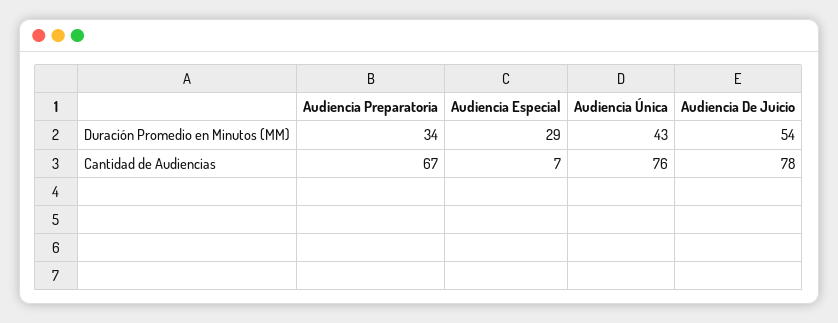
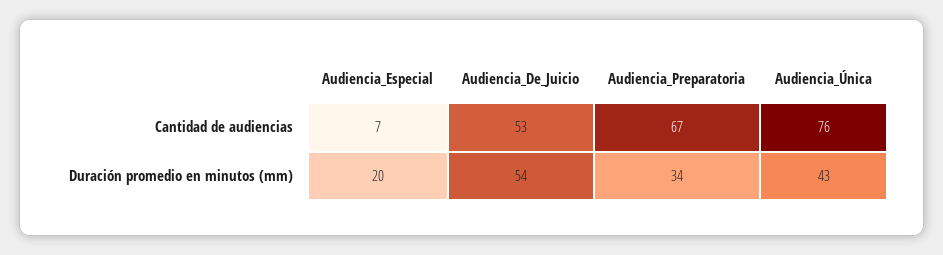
  {
    "Audiencia Preparatoria": {
      "Duración Promedio en Minutos (MM)": 34,
      "Cantidad de Audiencias": 67
    },
    "Audiencia Especial": {
-     "Duración Promedio en Minutos (MM)": 29,
+     "Duración Promedio en Minutos (MM)": 20,
      "Cantidad de Audiencias": 7
    },
    "Audiencia Única": {
      "Duración Promedio en Minutos (MM)": 43,
      "Cantidad de Audiencias": 76
    },
    "Audiencia De Juicio": {
      "Duración Promedio en Minutos (MM)": 54,
-     "Cantidad de Audiencias": 78
+     "Cantidad de Audiencias": 53
    }
  }

